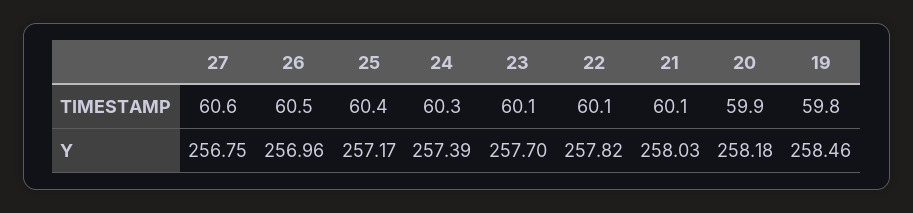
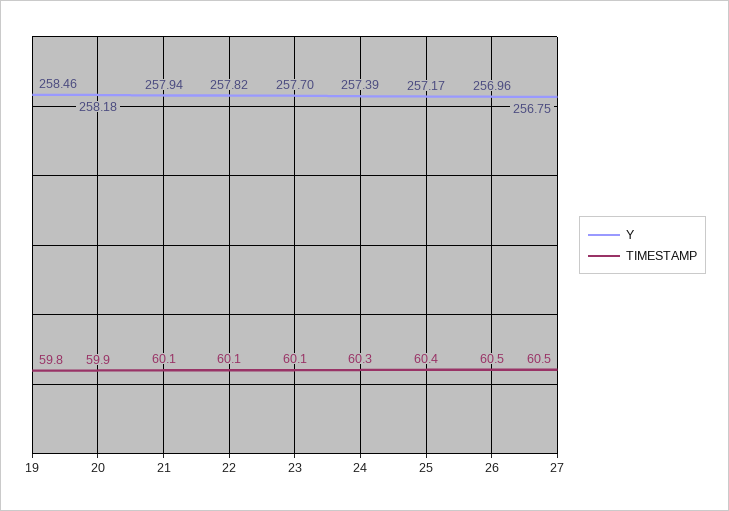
  {
    "TIMESTAMP": {
-     "27": 60.6,
+     "27": 60.5,
      "26": 60.5,
      "25": 60.4,
      "24": 60.3,
      "23": 60.1,
      "22": 60.1,
      "21": 60.1,
      "20": 59.9,
      "19": 59.8
    },
    "Y": {
      "27": 256.75,
      "26": 256.96,
      "25": 257.17,
      "24": 257.39,
      "23": 257.7,
      "22": 257.82,
-     "21": 258.03,
+     "21": 257.94,
      "20": 258.18,
      "19": 258.46
    }
  }

